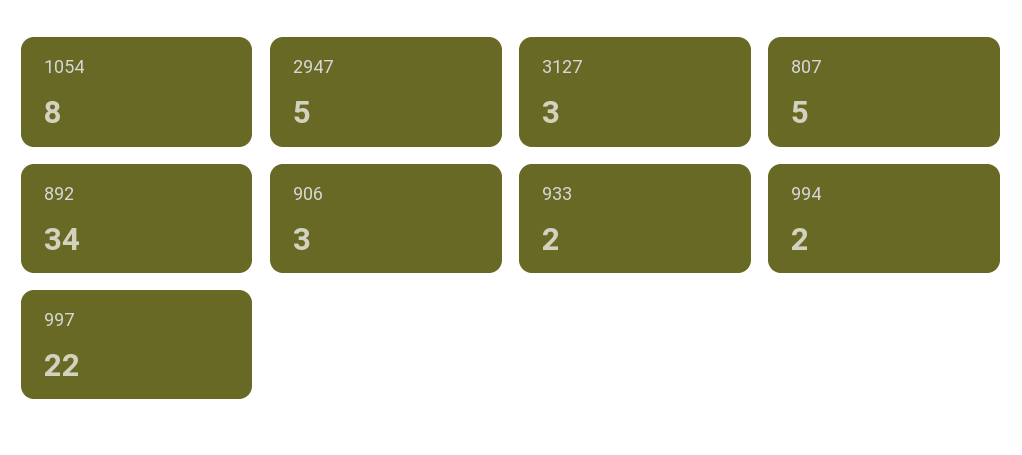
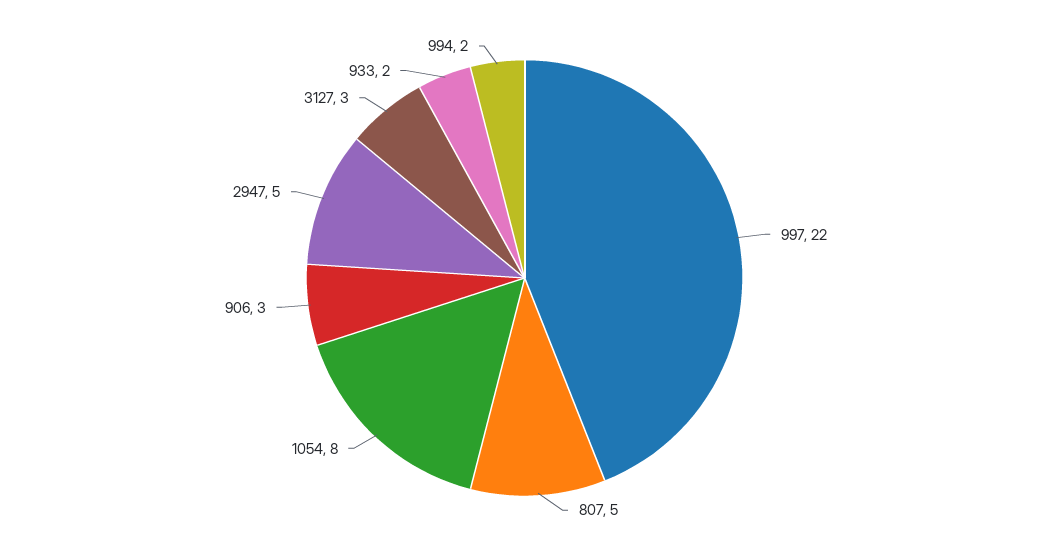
  {
    "1054": 8,
    "2947": 5,
    "3127": 3,
    "807": 5,
-   "892": 34,
    "906": 3,
    "933": 2,
    "994": 2,
    "997": 22
  }

